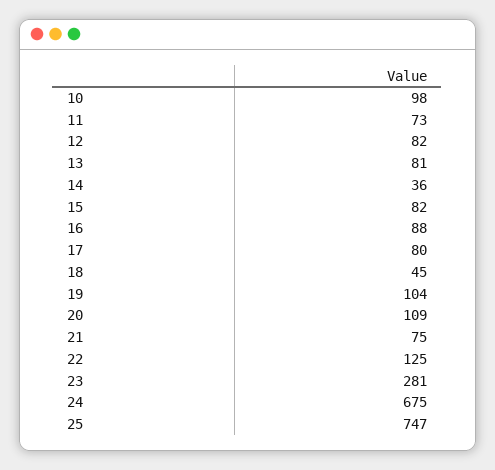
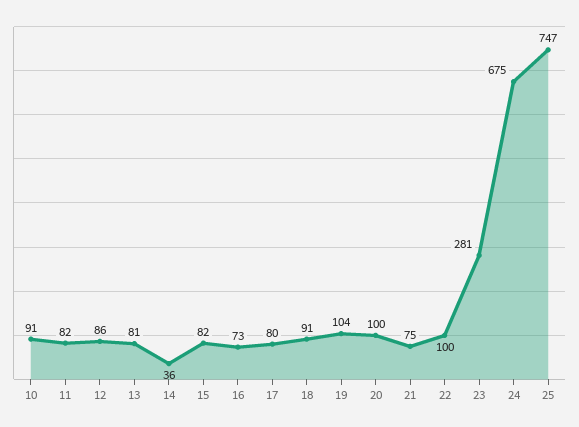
  {
-   "10": 98,
+   "10": 91,
-   "11": 73,
+   "11": 82,
-   "12": 82,
+   "12": 86,
    "13": 81,
    "14": 36,
    "15": 82,
-   "16": 88,
+   "16": 73,
    "17": 80,
-   "18": 45,
+   "18": 91,
    "19": 104,
-   "20": 109,
+   "20": 100,
    "21": 75,
-   "22": 125,
+   "22": 100,
    "23": 281,
    "24": 675,
    "25": 747
  }

